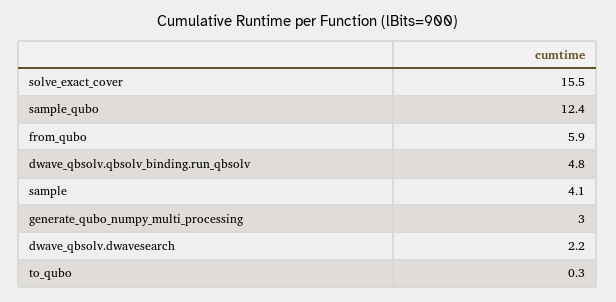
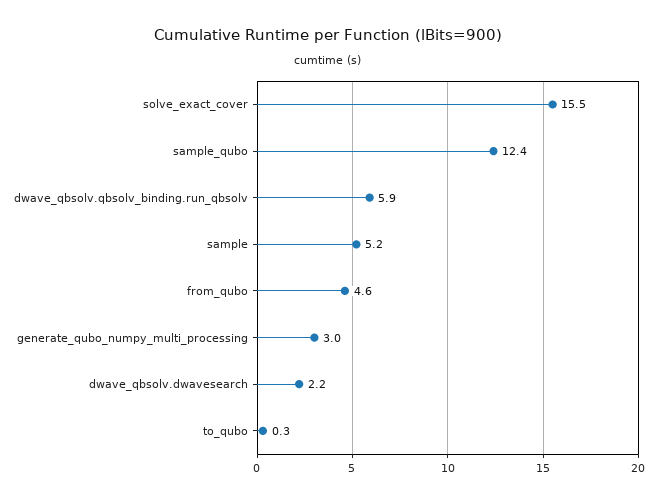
  {
    "solve_exact_cover": 15.5,
    "sample_qubo": 12.4,
-   "from_qubo": 5.9,
+   "from_qubo": 4.6,
-   "dwave_qbsolv.qbsolv_binding.run_qbsolv": 4.8,
+   "dwave_qbsolv.qbsolv_binding.run_qbsolv": 5.9,
-   "sample": 4.1,
+   "sample": 5.2,
    "generate_qubo_numpy_multi_processing": 3,
    "dwave_qbsolv.dwavesearch": 2.2,
    "to_qubo": 0.3
  }

